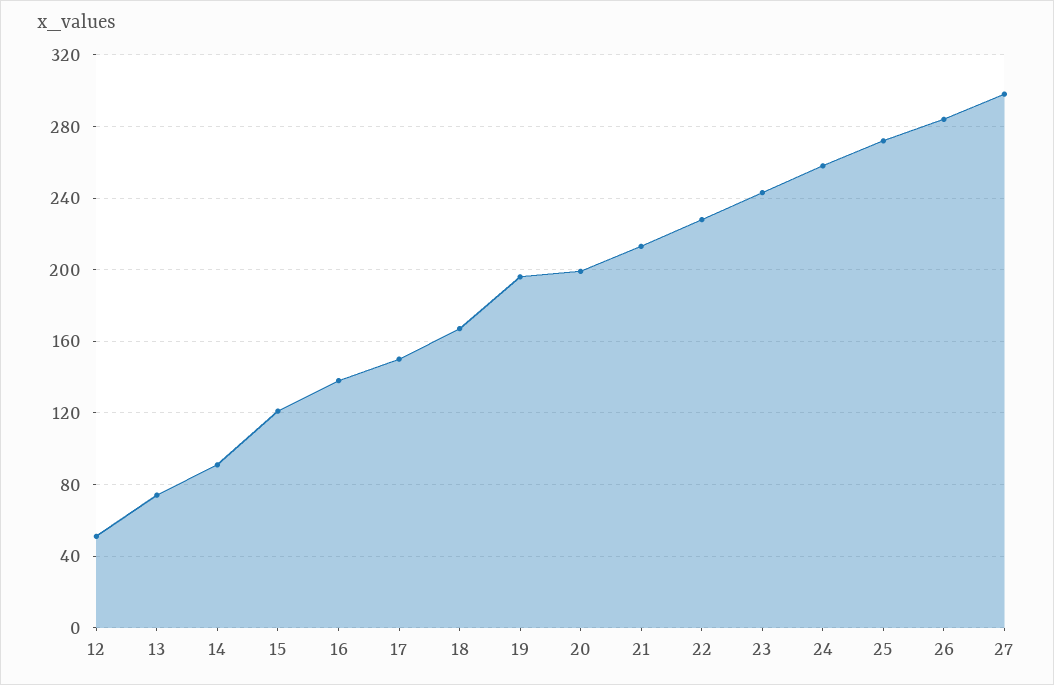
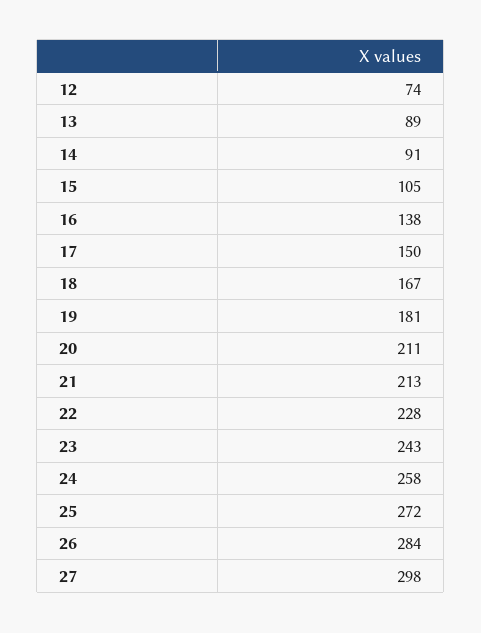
  {
-   "12": 50,
+   "12": 74,
-   "13": 75,
+   "13": 89,
    "14": 91,
-   "15": 120,
+   "15": 105,
    "16": 138,
    "17": 150,
    "18": 167,
-   "19": 195,
+   "19": 181,
-   "20": 200,
+   "20": 211,
    "21": 213,
    "22": 228,
    "23": 243,
    "24": 258,
    "25": 272,
    "26": 284,
    "27": 298
  }

